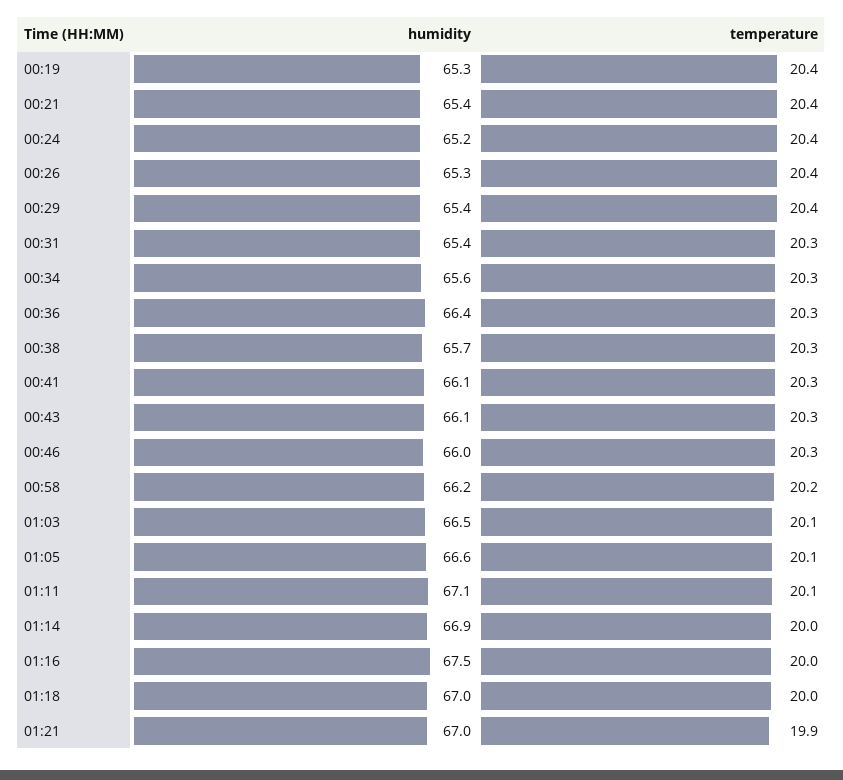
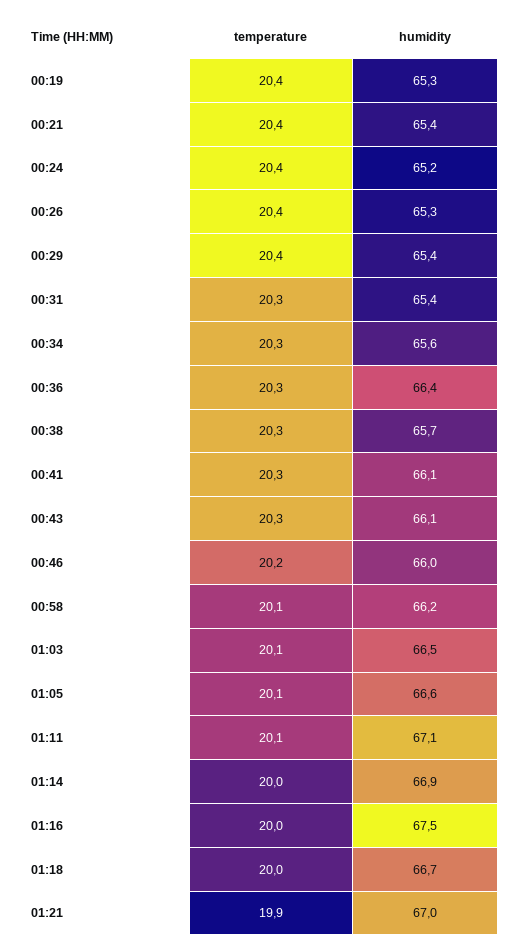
  {
    "humidity": {
      "00:19": 65.3,
      "00:21": 65.4,
      "00:24": 65.2,
      "00:26": 65.3,
      "00:29": 65.4,
      "00:31": 65.4,
      "00:34": 65.6,
      "00:36": 66.4,
      "00:38": 65.7,
      "00:41": 66.1,
      "00:43": 66.1,
      "00:46": 66,
      "00:58": 66.2,
      "01:03": 66.5,
      "01:05": 66.6,
      "01:11": 67.1,
      "01:14": 66.9,
      "01:16": 67.5,
-     "01:18": 67,
+     "01:18": 66.7,
      "01:21": 67
    },
    "temperature": {
      "00:19": 20.4,
      "00:21": 20.4,
      "00:24": 20.4,
      "00:26": 20.4,
      "00:29": 20.4,
      "00:31": 20.3,
      "00:34": 20.3,
      "00:36": 20.3,
      "00:38": 20.3,
      "00:41": 20.3,
      "00:43": 20.3,
-     "00:46": 20.3,
+     "00:46": 20.2,
-     "00:58": 20.2,
+     "00:58": 20.1,
      "01:03": 20.1,
      "01:05": 20.1,
      "01:11": 20.1,
      "01:14": 20,
      "01:16": 20,
      "01:18": 20,
      "01:21": 19.9
    }
  }

